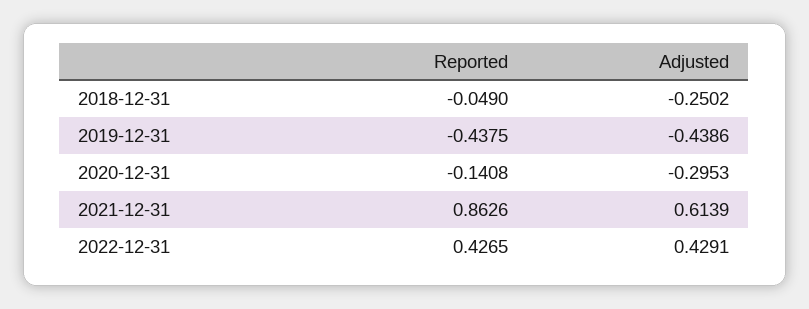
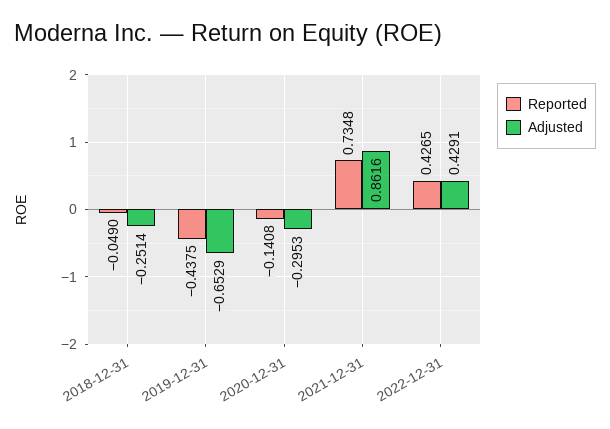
  {
    "Reported": {
      "2018-12-31": -0.049,
      "2019-12-31": -0.4375,
      "2020-12-31": -0.1408,
-     "2021-12-31": 0.8626,
+     "2021-12-31": 0.7348,
      "2022-12-31": 0.4265
    },
    "Adjusted": {
-     "2018-12-31": -0.2502,
+     "2018-12-31": -0.2514,
-     "2019-12-31": -0.4386,
+     "2019-12-31": -0.6529,
      "2020-12-31": -0.2953,
-     "2021-12-31": 0.6139,
+     "2021-12-31": 0.8616,
      "2022-12-31": 0.4291
    }
  }

